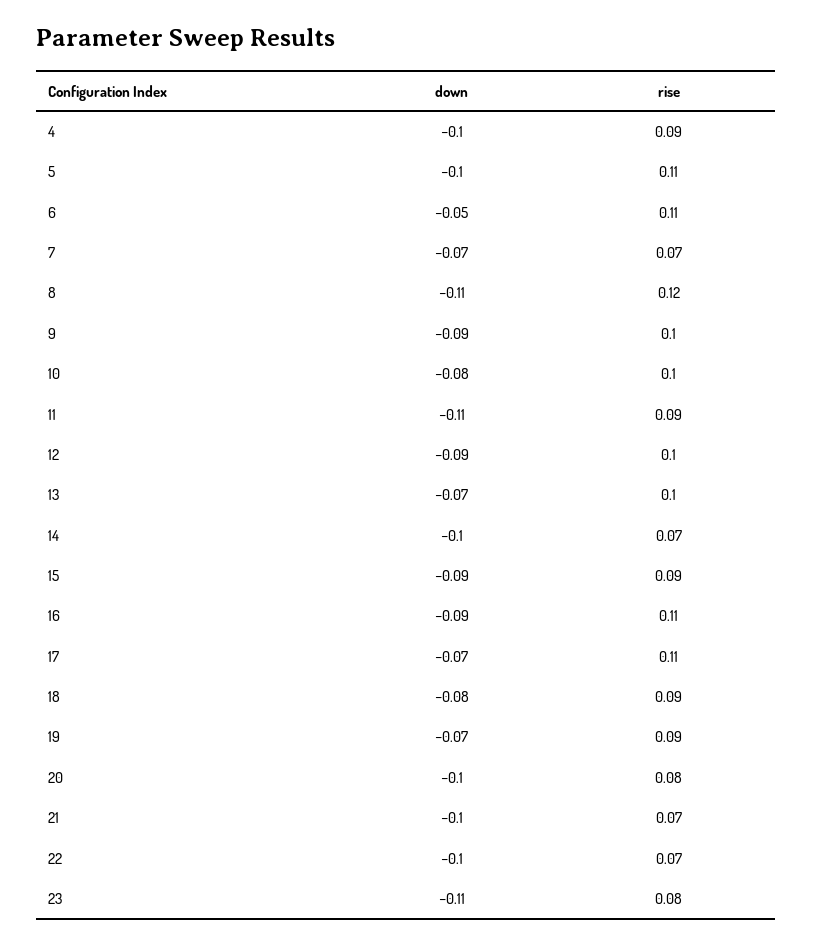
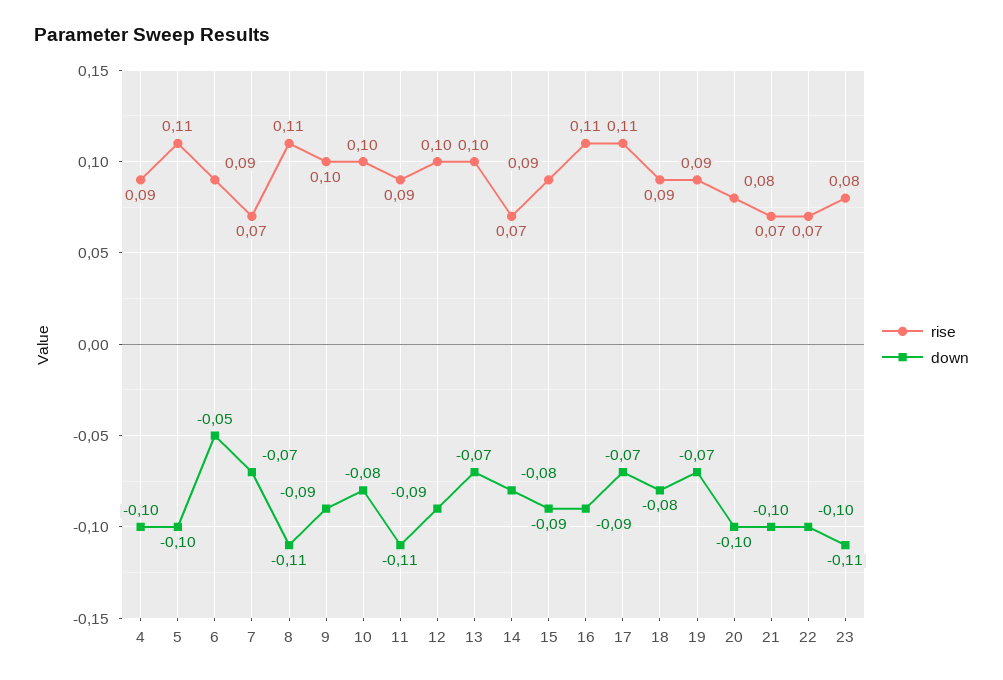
  {
    "down": {
      "4": -0.1,
      "5": -0.1,
      "6": -0.05,
      "7": -0.07,
      "8": -0.11,
      "9": -0.09,
      "10": -0.08,
      "11": -0.11,
      "12": -0.09,
      "13": -0.07,
-     "14": -0.1,
+     "14": -0.08,
      "15": -0.09,
      "16": -0.09,
      "17": -0.07,
      "18": -0.08,
      "19": -0.07,
      "20": -0.1,
      "21": -0.1,
      "22": -0.1,
      "23": -0.11
    },
    "rise": {
      "4": 0.09,
      "5": 0.11,
-     "6": 0.11,
+     "6": 0.09,
      "7": 0.07,
-     "8": 0.12,
+     "8": 0.11,
      "9": 0.1,
      "10": 0.1,
      "11": 0.09,
      "12": 0.1,
      "13": 0.1,
      "14": 0.07,
      "15": 0.09,
      "16": 0.11,
      "17": 0.11,
      "18": 0.09,
      "19": 0.09,
      "20": 0.08,
      "21": 0.07,
      "22": 0.07,
      "23": 0.08
    }
  }

